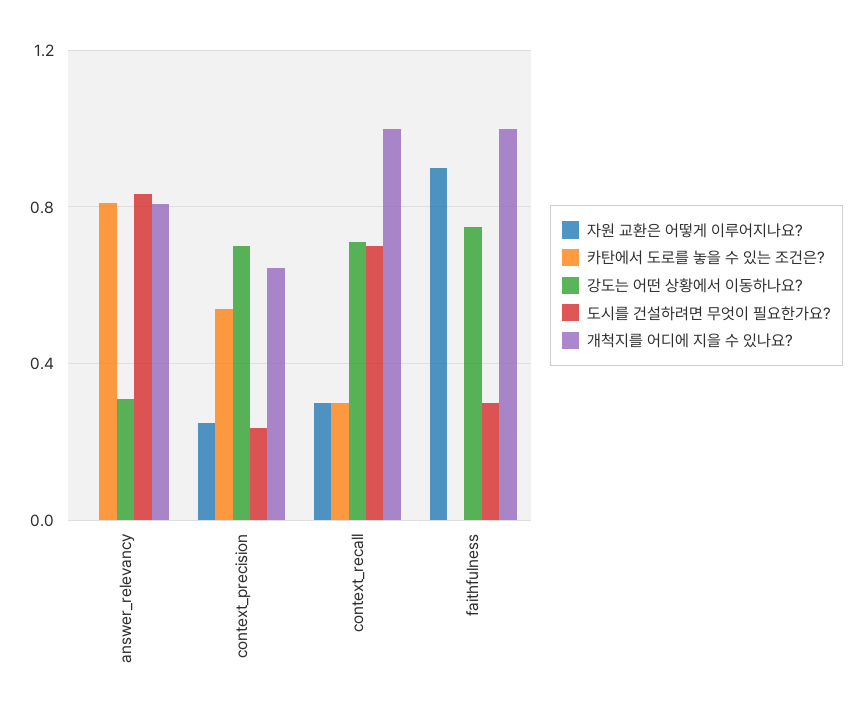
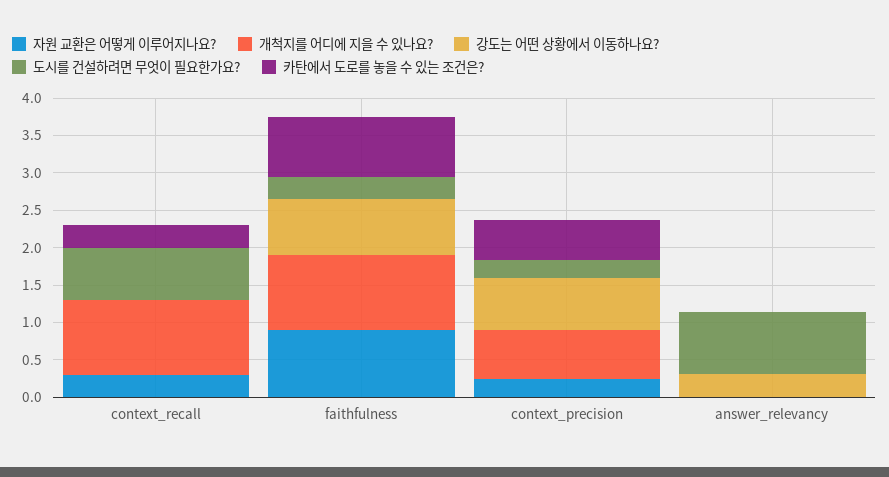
  {
    "자원 교환은 어떻게 이루어지나요?": {
      "answer_relevancy": 0,
      "context_precision": 0.25,
      "context_recall": 0.3,
      "faithfulness": 0.9
    },
    "카탄에서 도로를 놓을 수 있는 조건은?": {
-     "answer_relevancy": 0.8,
+     "answer_relevancy": 0,
      "context_precision": 0.55,
      "context_recall": 0.3,
-     "faithfulness": 0
+     "faithfulness": 0.75
    },
    "강도는 어떤 상황에서 이동하나요?": {
      "answer_relevancy": 0.3,
      "context_precision": 0.7,
-     "context_recall": 0.7,
+     "context_recall": 0,
      "faithfulness": 0.75
    },
    "도시를 건설하려면 무엇이 필요한가요?": {
      "answer_relevancy": 0.85,
      "context_precision": 0.25,
      "context_recall": 0.7,
      "faithfulness": 0.3
    },
    "개척지를 어디에 지을 수 있나요?": {
-     "answer_relevancy": 0.8,
+     "answer_relevancy": 0,
      "context_precision": 0.65,
      "context_recall": 1,
      "faithfulness": 1
    }
  }

